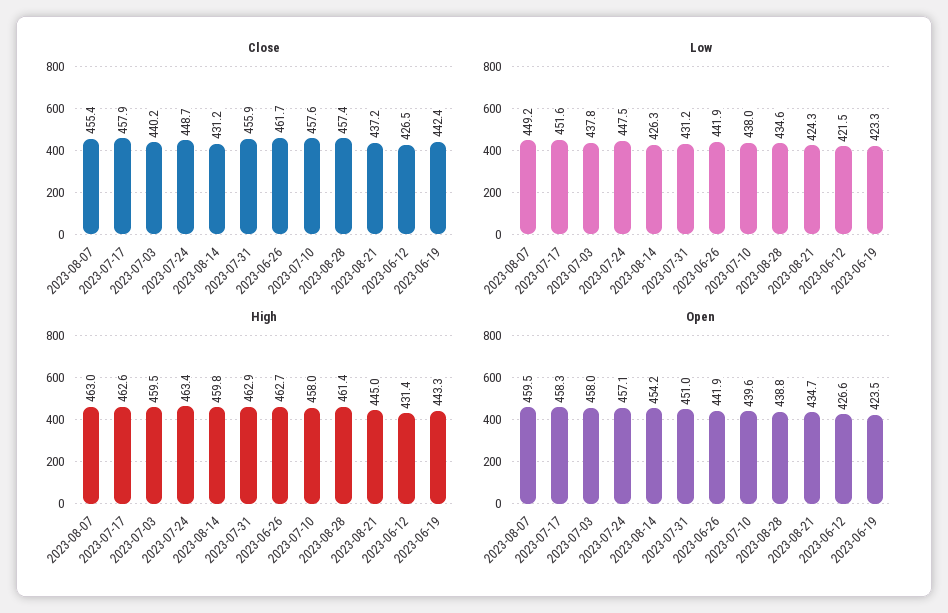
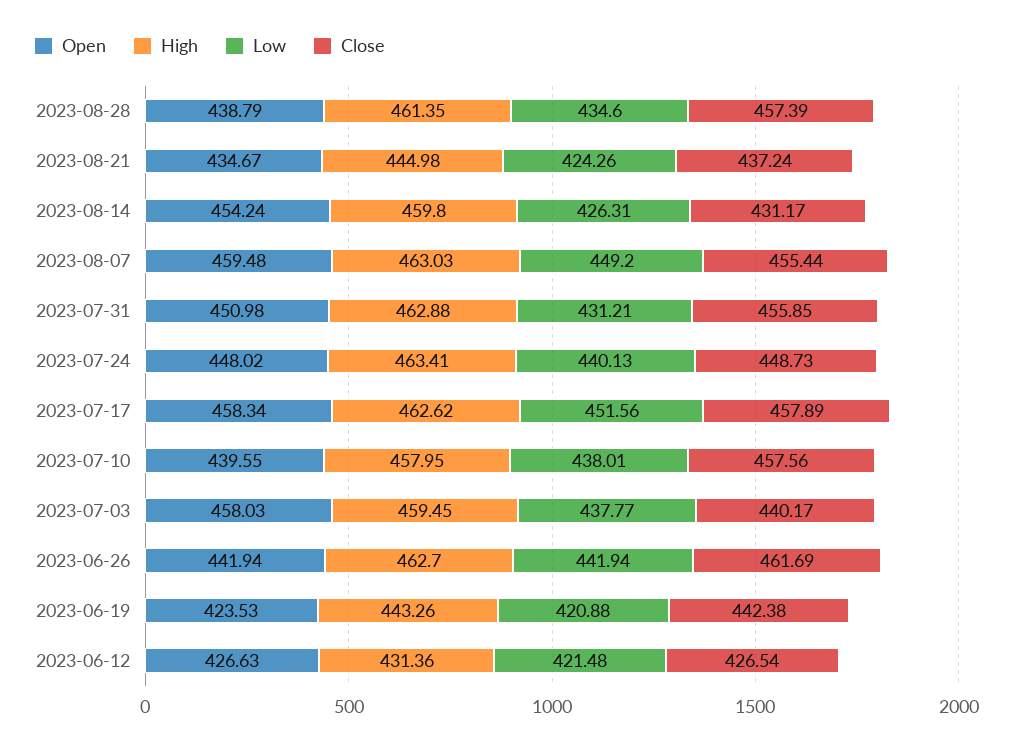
  {
    "Close": {
      "2023-08-07": 455.44,
      "2023-07-17": 457.89,
      "2023-07-03": 440.17,
      "2023-07-24": 448.73,
      "2023-08-14": 431.17,
      "2023-07-31": 455.85,
      "2023-06-26": 461.69,
      "2023-07-10": 457.56,
      "2023-08-28": 457.39,
      "2023-08-21": 437.24,
      "2023-06-12": 426.54,
      "2023-06-19": 442.38
    },
    "Low": {
      "2023-08-07": 449.2,
      "2023-07-17": 451.56,
      "2023-07-03": 437.77,
-     "2023-07-24": 447.5,
+     "2023-07-24": 440.13,
      "2023-08-14": 426.31,
      "2023-07-31": 431.21,
      "2023-06-26": 441.94,
      "2023-07-10": 438.01,
      "2023-08-28": 434.6,
      "2023-08-21": 424.26,
      "2023-06-12": 421.48,
-     "2023-06-19": 423.3
+     "2023-06-19": 420.88
    },
    "High": {
      "2023-08-07": 463.03,
      "2023-07-17": 462.62,
      "2023-07-03": 459.45,
      "2023-07-24": 463.41,
      "2023-08-14": 459.8,
      "2023-07-31": 462.88,
      "2023-06-26": 462.7,
      "2023-07-10": 457.95,
      "2023-08-28": 461.35,
      "2023-08-21": 444.98,
      "2023-06-12": 431.36,
      "2023-06-19": 443.26
    },
    "Open": {
      "2023-08-07": 459.48,
      "2023-07-17": 458.34,
      "2023-07-03": 458.03,
-     "2023-07-24": 457.1,
+     "2023-07-24": 448.02,
      "2023-08-14": 454.24,
      "2023-07-31": 450.98,
      "2023-06-26": 441.94,
      "2023-07-10": 439.55,
      "2023-08-28": 438.79,
      "2023-08-21": 434.67,
      "2023-06-12": 426.63,
      "2023-06-19": 423.53
    }
  }

